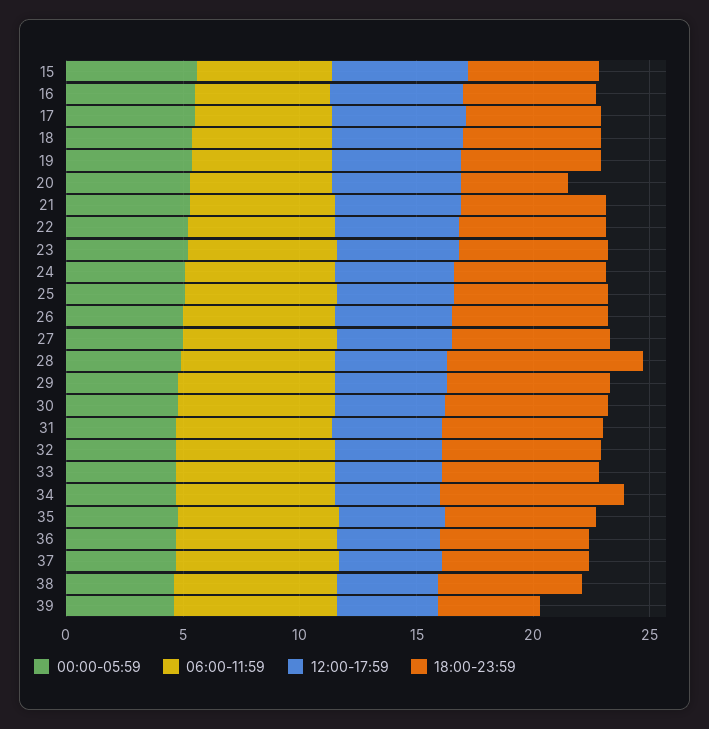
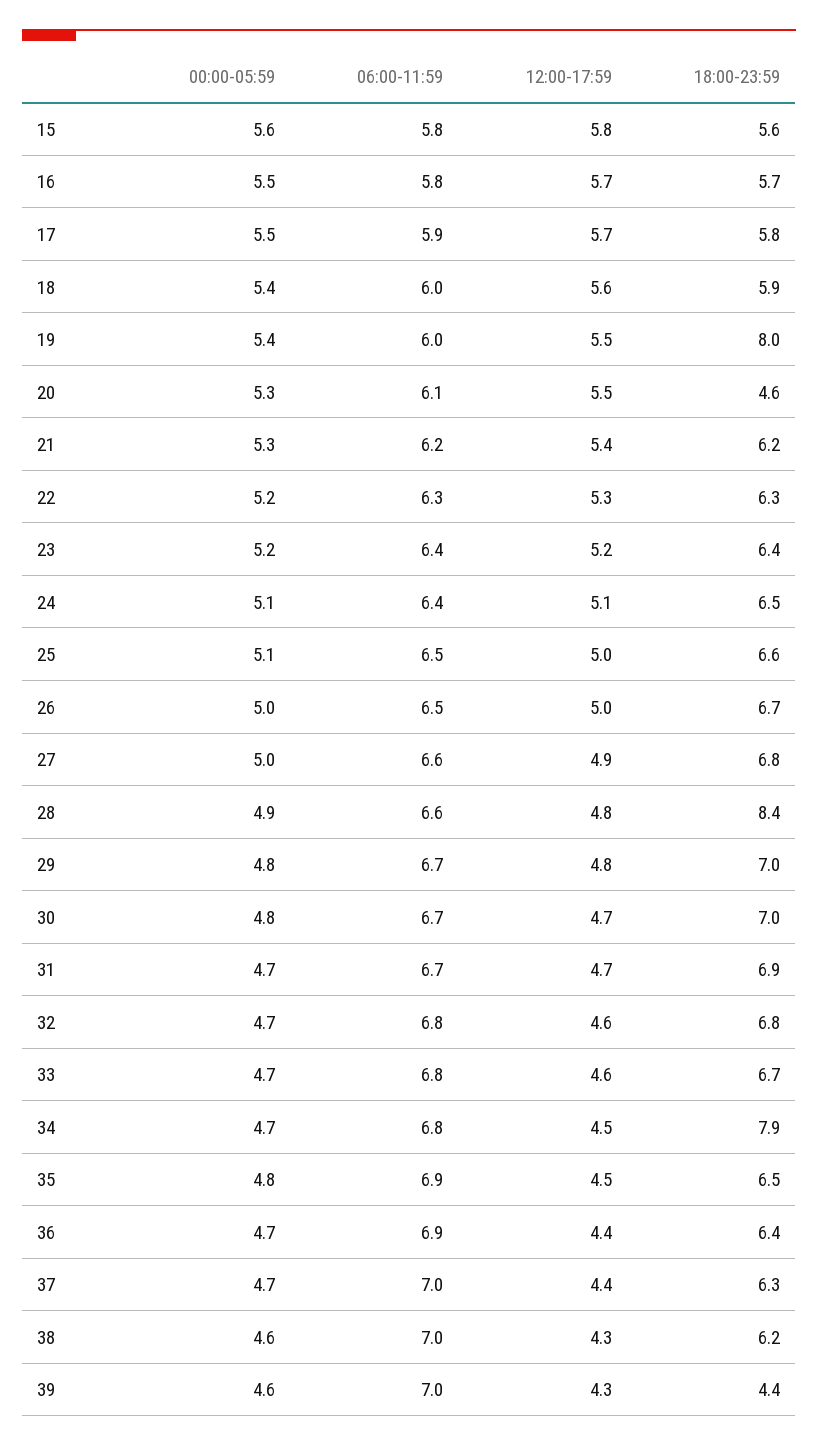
  {
    "00:00-05:59": {
      "15": 5.6,
      "16": 5.5,
      "17": 5.5,
      "18": 5.4,
      "19": 5.4,
      "20": 5.3,
      "21": 5.3,
      "22": 5.2,
      "23": 5.2,
      "24": 5.1,
      "25": 5.1,
      "26": 5,
      "27": 5,
      "28": 4.9,
      "29": 4.8,
      "30": 4.8,
      "31": 4.7,
      "32": 4.7,
      "33": 4.7,
      "34": 4.7,
      "35": 4.8,
      "36": 4.7,
      "37": 4.7,
      "38": 4.6,
      "39": 4.6
    },
    "06:00-11:59": {
      "15": 5.8,
      "16": 5.8,
      "17": 5.9,
      "18": 6,
      "19": 6,
      "20": 6.1,
      "21": 6.2,
      "22": 6.3,
      "23": 6.4,
      "24": 6.4,
      "25": 6.5,
      "26": 6.5,
      "27": 6.6,
      "28": 6.6,
      "29": 6.7,
      "30": 6.7,
      "31": 6.7,
      "32": 6.8,
      "33": 6.8,
      "34": 6.8,
      "35": 6.9,
      "36": 6.9,
      "37": 7,
      "38": 7,
      "39": 7
    },
    "12:00-17:59": {
      "15": 5.8,
      "16": 5.7,
      "17": 5.7,
      "18": 5.6,
      "19": 5.5,
      "20": 5.5,
      "21": 5.4,
      "22": 5.3,
      "23": 5.2,
      "24": 5.1,
      "25": 5,
      "26": 5,
      "27": 4.9,
      "28": 4.8,
      "29": 4.8,
      "30": 4.7,
      "31": 4.7,
      "32": 4.6,
      "33": 4.6,
      "34": 4.5,
      "35": 4.5,
      "36": 4.4,
      "37": 4.4,
      "38": 4.3,
      "39": 4.3
    },
    "18:00-23:59": {
      "15": 5.6,
      "16": 5.7,
      "17": 5.8,
      "18": 5.9,
-     "19": 6,
+     "19": 8,
      "20": 4.6,
      "21": 6.2,
      "22": 6.3,
      "23": 6.4,
      "24": 6.5,
      "25": 6.6,
      "26": 6.7,
      "27": 6.8,
      "28": 8.4,
      "29": 7,
      "30": 7,
      "31": 6.9,
      "32": 6.8,
      "33": 6.7,
      "34": 7.9,
      "35": 6.5,
      "36": 6.4,
      "37": 6.3,
      "38": 6.2,
      "39": 4.4
    }
  }

